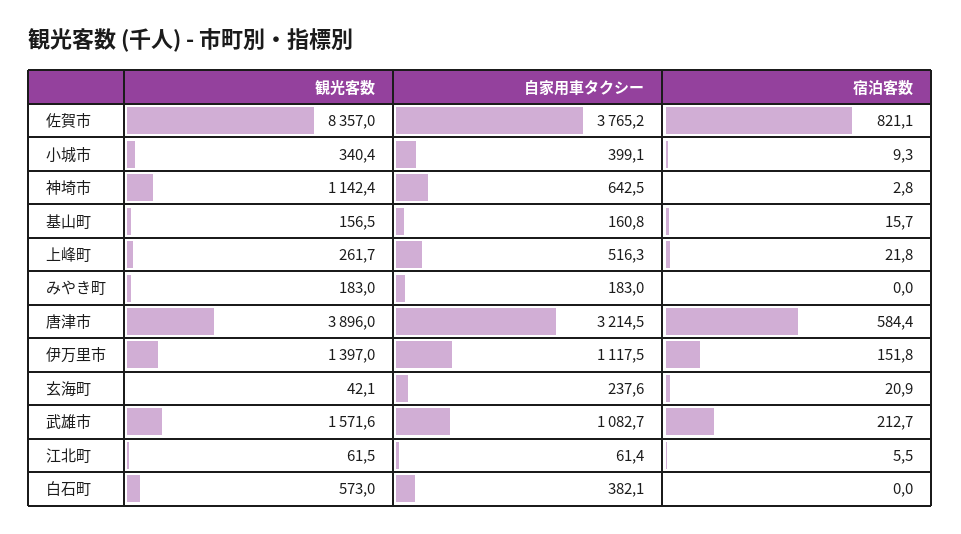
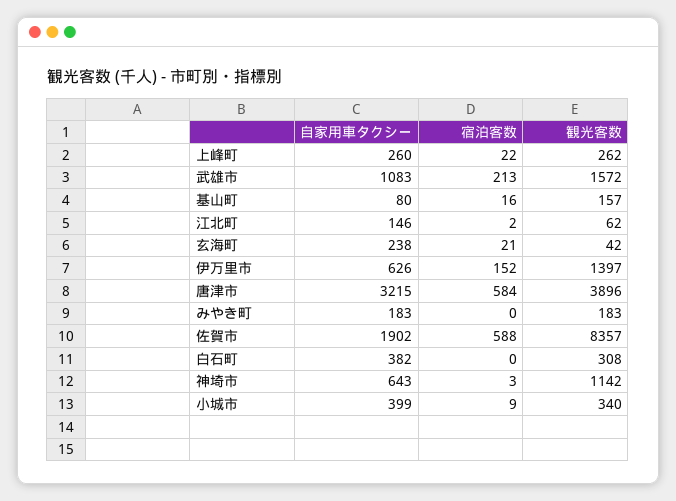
  {
    "観光客数": {
      "佐賀市": 8357,
      "小城市": 340.4,
      "神埼市": 1142.4,
      "基山町": 156.5,
      "上峰町": 261.7,
      "みやき町": 183,
      "唐津市": 3896,
      "伊万里市": 1397,
      "玄海町": 42.1,
      "武雄市": 1571.6,
      "江北町": 61.5,
-     "白石町": 573
+     "白石町": 308
    },
    "自家用車タクシー": {
-     "佐賀市": 3765.2,
+     "佐賀市": 1902,
      "小城市": 399.1,
      "神埼市": 642.5,
-     "基山町": 160.8,
+     "基山町": 80,
-     "上峰町": 516.3,
+     "上峰町": 260,
      "みやき町": 183,
      "唐津市": 3214.5,
-     "伊万里市": 1117.5,
+     "伊万里市": 626,
      "玄海町": 237.6,
      "武雄市": 1082.7,
-     "江北町": 61.4,
+     "江北町": 146,
      "白石町": 382.1
    },
    "宿泊客数": {
-     "佐賀市": 821.1,
+     "佐賀市": 588,
      "小城市": 9.3,
      "神埼市": 2.8,
      "基山町": 15.7,
      "上峰町": 21.8,
      "みやき町": 0,
      "唐津市": 584.4,
      "伊万里市": 151.8,
      "玄海町": 20.9,
      "武雄市": 212.7,
-     "江北町": 5.5,
+     "江北町": 2,
      "白石町": 0
    }
  }

